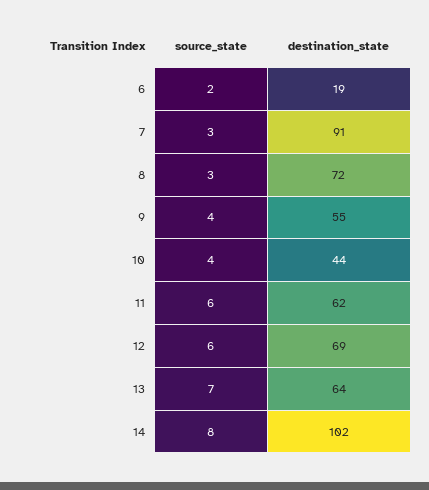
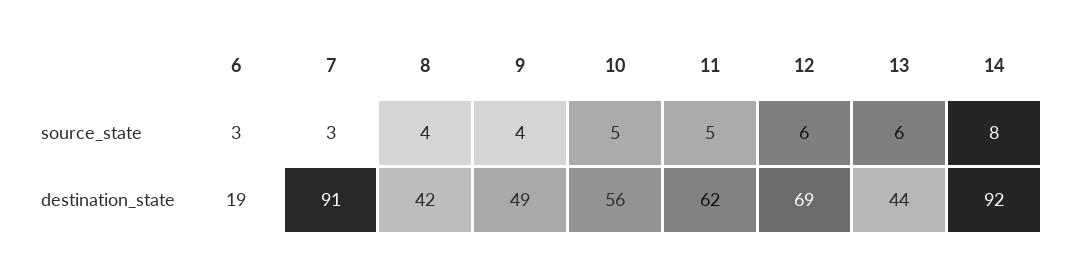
  {
    "source_state": {
-     "6": 2,
+     "6": 3,
      "7": 3,
-     "8": 3,
+     "8": 4,
      "9": 4,
-     "10": 4,
+     "10": 5,
-     "11": 6,
+     "11": 5,
      "12": 6,
-     "13": 7,
+     "13": 6,
      "14": 8
    },
    "destination_state": {
      "6": 19,
      "7": 91,
-     "8": 72,
+     "8": 42,
-     "9": 55,
+     "9": 49,
-     "10": 44,
+     "10": 56,
      "11": 62,
      "12": 69,
-     "13": 64,
+     "13": 44,
-     "14": 102
+     "14": 92
    }
  }

